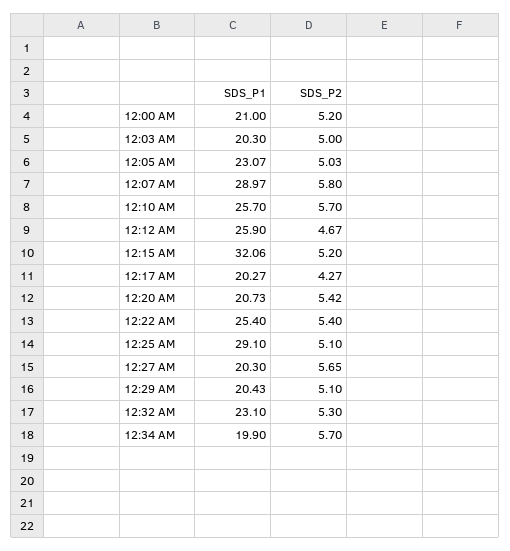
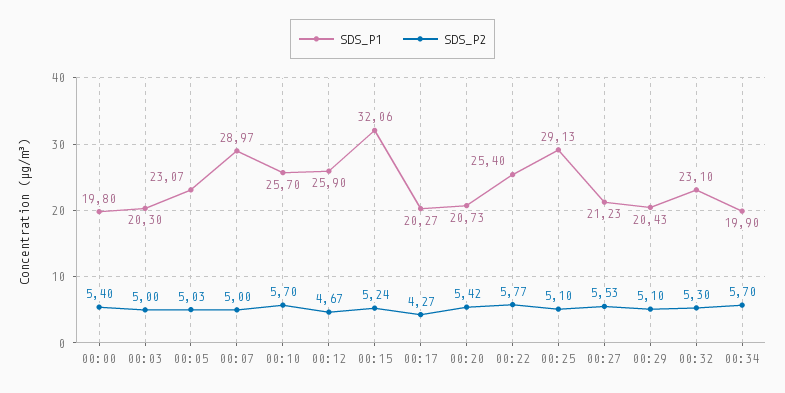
  {
    "SDS_P1": {
-     "12:00 AM": 21,
+     "12:00 AM": 19.8,
      "12:03 AM": 20.3,
      "12:05 AM": 23.07,
      "12:07 AM": 28.97,
      "12:10 AM": 25.7,
      "12:12 AM": 25.9,
      "12:15 AM": 32.06,
      "12:17 AM": 20.27,
      "12:20 AM": 20.73,
      "12:22 AM": 25.4,
-     "12:25 AM": 29.1,
+     "12:25 AM": 29.13,
-     "12:27 AM": 20.3,
+     "12:27 AM": 21.23,
      "12:29 AM": 20.43,
      "12:32 AM": 23.1,
      "12:34 AM": 19.9
    },
    "SDS_P2": {
-     "12:00 AM": 5.2,
+     "12:00 AM": 5.4,
      "12:03 AM": 5,
      "12:05 AM": 5.03,
-     "12:07 AM": 5.8,
+     "12:07 AM": 5,
      "12:10 AM": 5.7,
      "12:12 AM": 4.67,
-     "12:15 AM": 5.2,
+     "12:15 AM": 5.24,
      "12:17 AM": 4.27,
      "12:20 AM": 5.42,
-     "12:22 AM": 5.4,
+     "12:22 AM": 5.77,
      "12:25 AM": 5.1,
-     "12:27 AM": 5.65,
+     "12:27 AM": 5.53,
      "12:29 AM": 5.1,
      "12:32 AM": 5.3,
      "12:34 AM": 5.7
    }
  }

